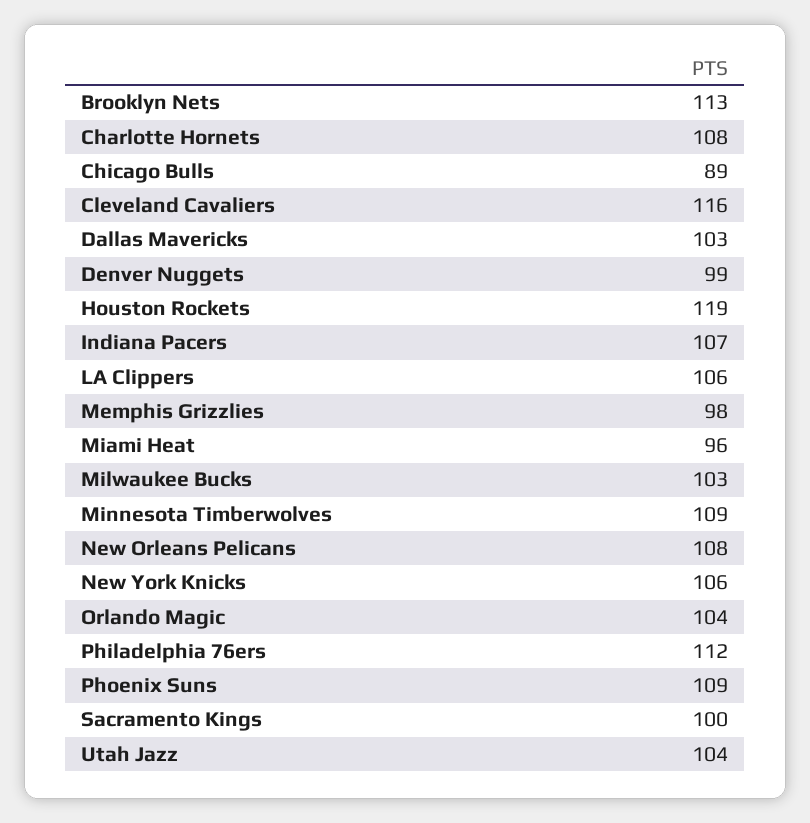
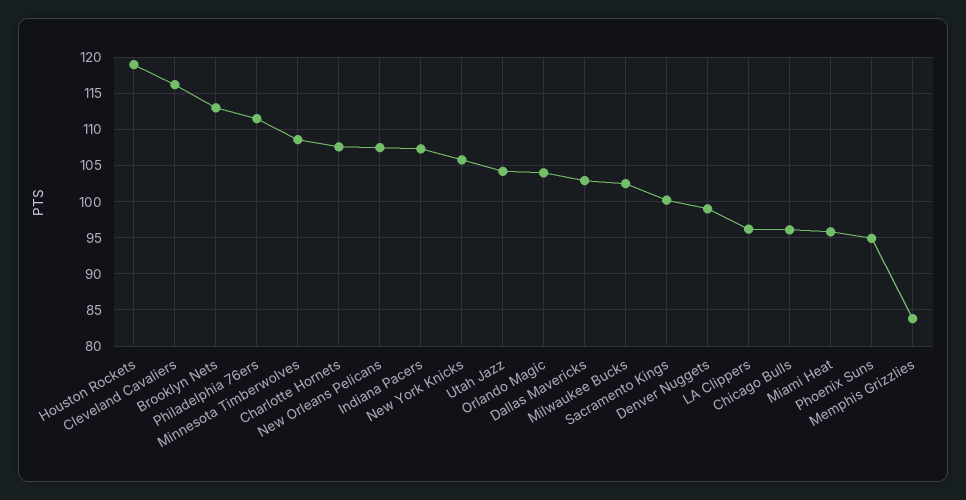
  {
    "Brooklyn Nets": 113,
    "Charlotte Hornets": 108,
-   "Chicago Bulls": 89,
+   "Chicago Bulls": 96,
    "Cleveland Cavaliers": 116,
    "Dallas Mavericks": 103,
    "Denver Nuggets": 99,
    "Houston Rockets": 119,
    "Indiana Pacers": 107,
-   "LA Clippers": 106,
+   "LA Clippers": 96,
-   "Memphis Grizzlies": 98,
+   "Memphis Grizzlies": 84,
    "Miami Heat": 96,
    "Milwaukee Bucks": 103,
    "Minnesota Timberwolves": 109,
    "New Orleans Pelicans": 108,
    "New York Knicks": 106,
    "Orlando Magic": 104,
    "Philadelphia 76ers": 112,
-   "Phoenix Suns": 109,
+   "Phoenix Suns": 95,
    "Sacramento Kings": 100,
    "Utah Jazz": 104
  }

